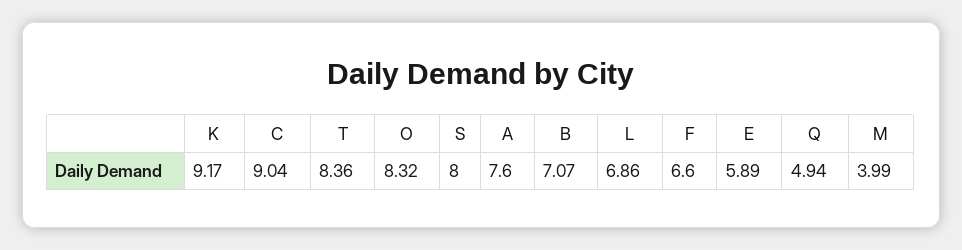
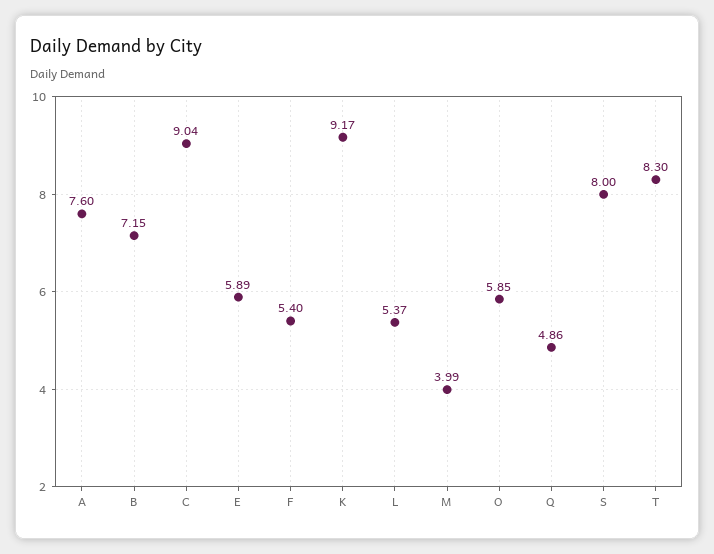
  {
    "K": 9.17,
    "C": 9.04,
-   "T": 8.36,
+   "T": 8.3,
-   "O": 8.32,
+   "O": 5.85,
    "S": 8,
    "A": 7.6,
-   "B": 7.07,
+   "B": 7.15,
-   "L": 6.86,
+   "L": 5.37,
-   "F": 6.6,
+   "F": 5.4,
    "E": 5.89,
-   "Q": 4.94,
+   "Q": 4.86,
    "M": 3.99
  }

